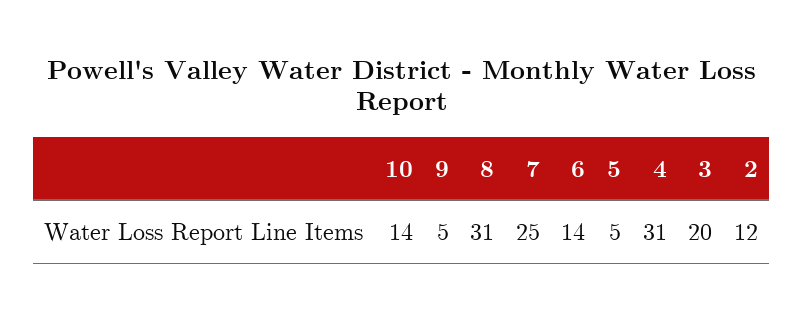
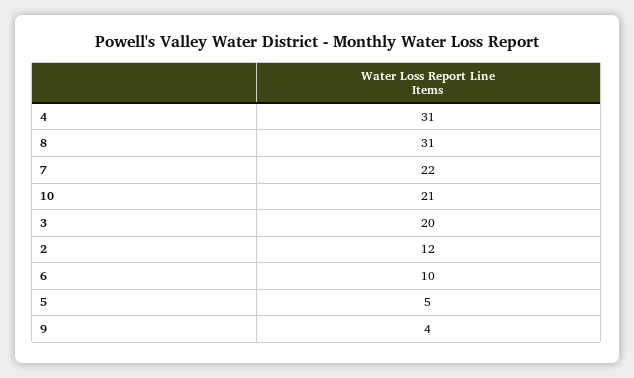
  {
-   "10": 14,
+   "10": 21,
-   "9": 5,
+   "9": 4,
    "8": 31,
-   "7": 25,
+   "7": 22,
-   "6": 14,
+   "6": 10,
    "5": 5,
    "4": 31,
    "3": 20,
    "2": 12
  }

